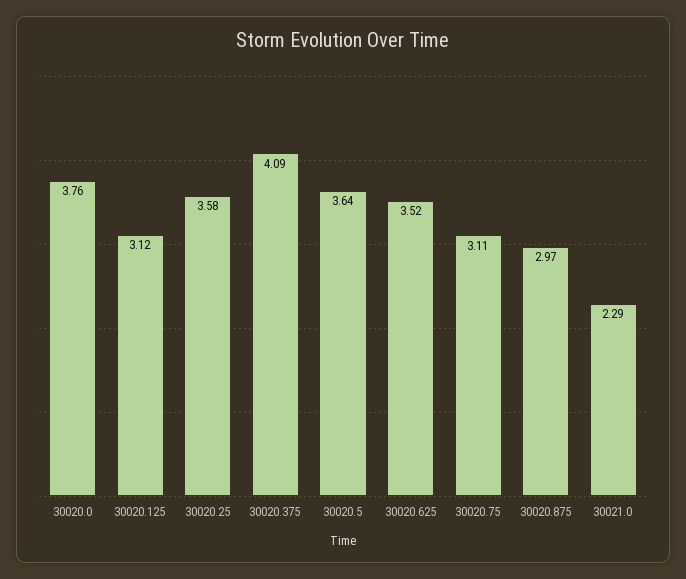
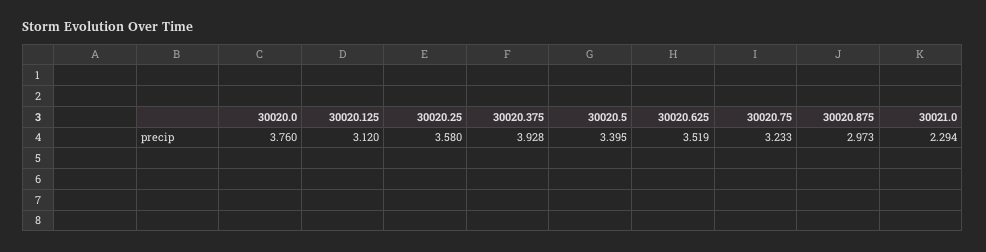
  {
    "30020.0": 3.76,
    "30020.125": 3.12,
    "30020.25": 3.58,
-   "30020.375": 4.09,
+   "30020.375": 3.928,
-   "30020.5": 3.64,
+   "30020.5": 3.395,
    "30020.625": 3.519,
-   "30020.75": 3.11,
+   "30020.75": 3.233,
    "30020.875": 2.973,
    "30021.0": 2.294
  }

